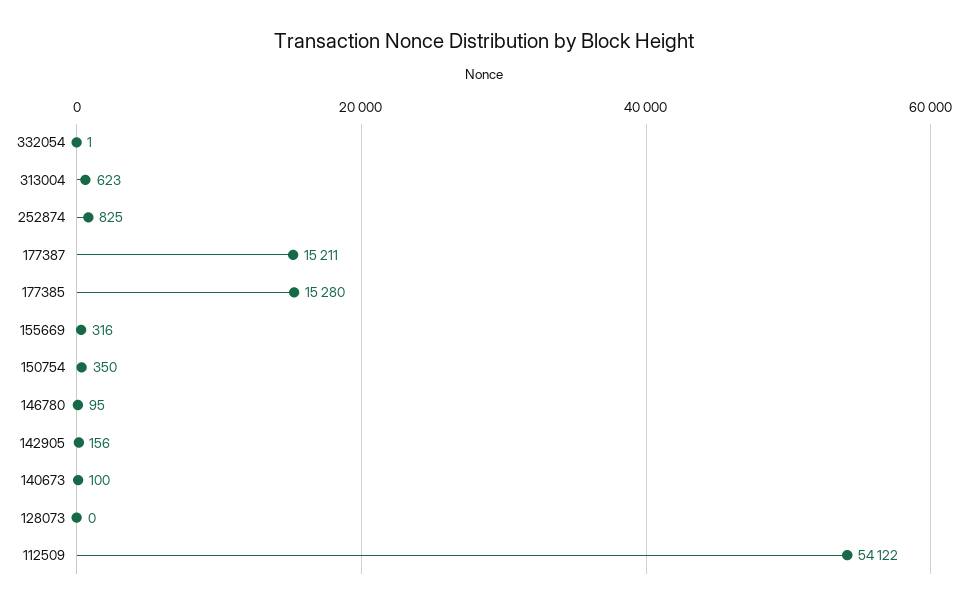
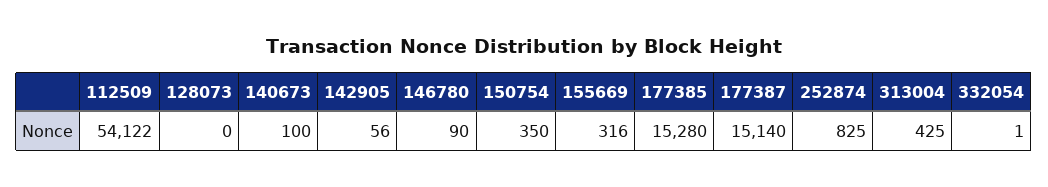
  {
    "332054": 1,
-   "313004": 623,
+   "313004": 425,
    "252874": 825,
-   "177387": 15211,
+   "177387": 15140,
    "177385": 15280,
    "155669": 316,
    "150754": 350,
-   "146780": 95,
+   "146780": 90,
-   "142905": 156,
+   "142905": 56,
    "140673": 100,
    "128073": 0,
    "112509": 54122
  }

